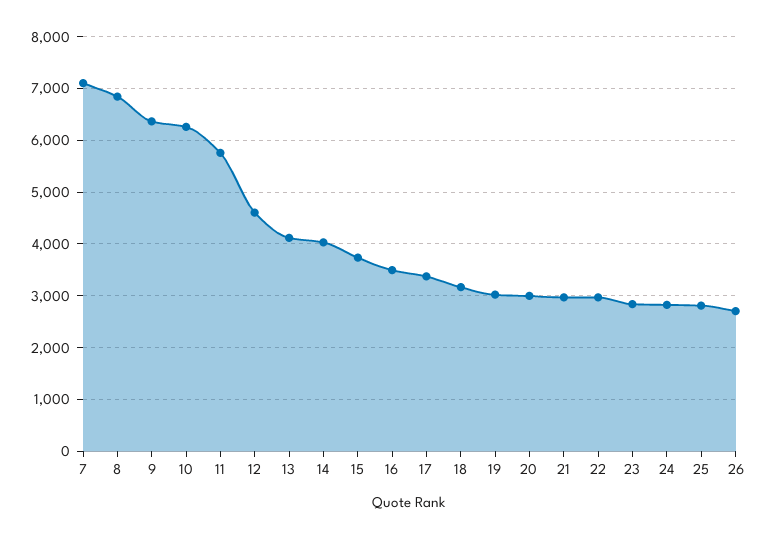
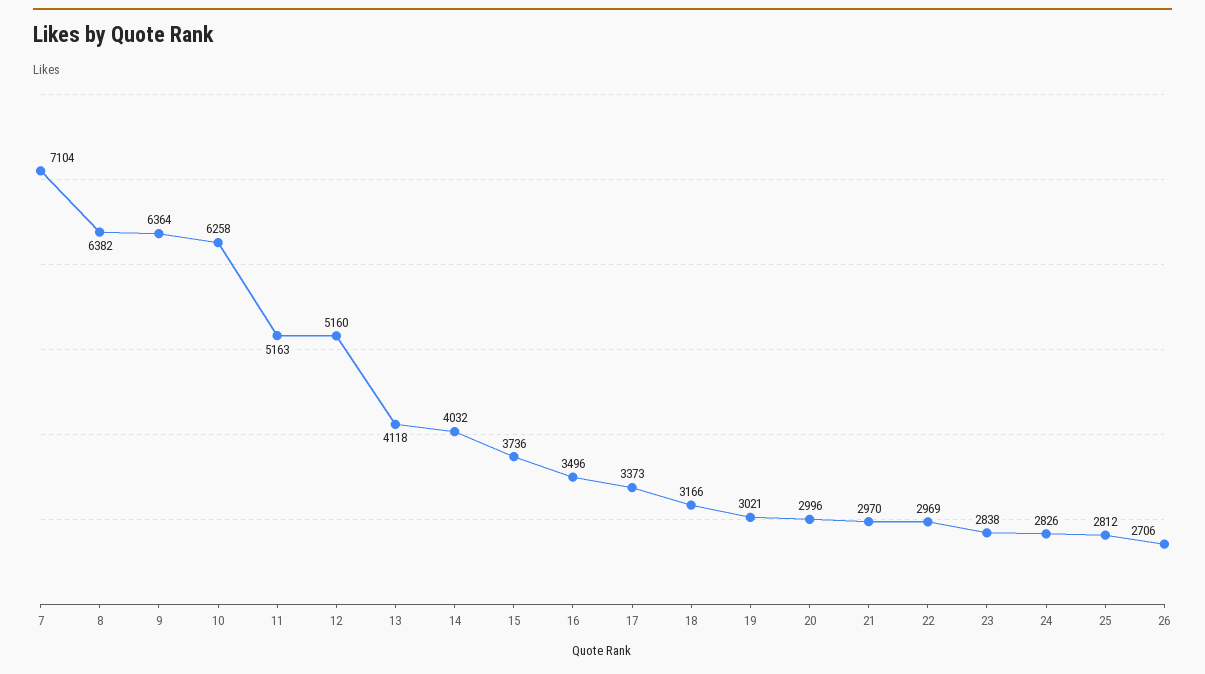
  {
    "7": 7104,
-   "8": 6800,
+   "8": 6382,
    "9": 6364,
    "10": 6258,
-   "11": 5800,
+   "11": 5163,
-   "12": 4600,
+   "12": 5160,
    "13": 4118,
    "14": 4032,
    "15": 3736,
    "16": 3496,
    "17": 3373,
    "18": 3166,
    "19": 3021,
    "20": 2996,
    "21": 2970,
    "22": 2969,
    "23": 2838,
    "24": 2826,
    "25": 2812,
    "26": 2706
  }

